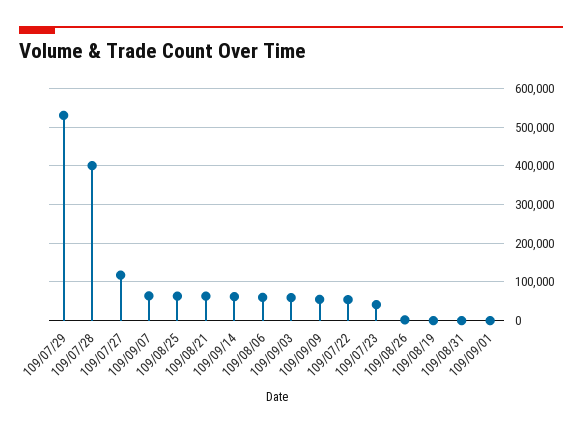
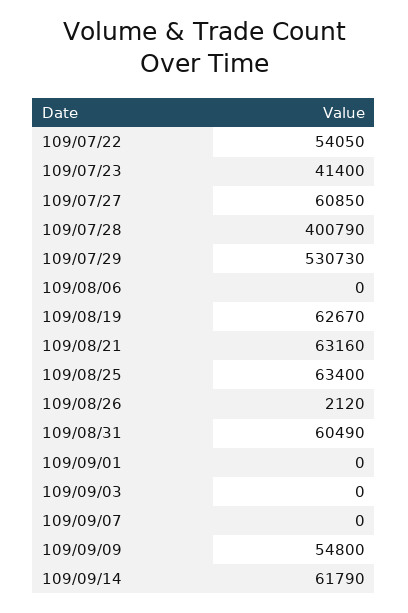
  {
    "109/07/29": 530730,
    "109/07/28": 400790,
-   "109/07/27": 120000,
+   "109/07/27": 60850,
-   "109/09/07": 60000,
+   "109/09/07": 0,
    "109/08/25": 63400,
    "109/08/21": 63160,
    "109/09/14": 61790,
-   "109/08/06": 60000,
+   "109/08/06": 0,
-   "109/09/03": 60000,
+   "109/09/03": 0,
    "109/09/09": 54800,
    "109/07/22": 54050,
    "109/07/23": 41400,
    "109/08/26": 2120,
-   "109/08/19": 0,
+   "109/08/19": 62670,
-   "109/08/31": 0,
+   "109/08/31": 60490,
    "109/09/01": 0
  }

